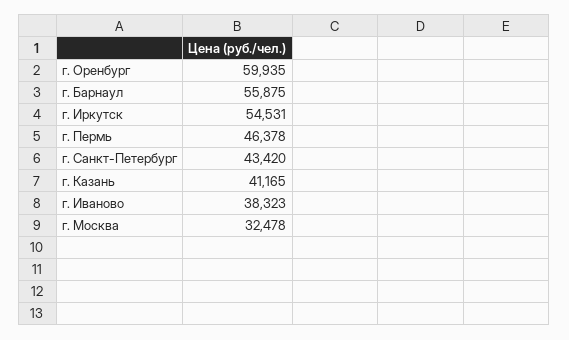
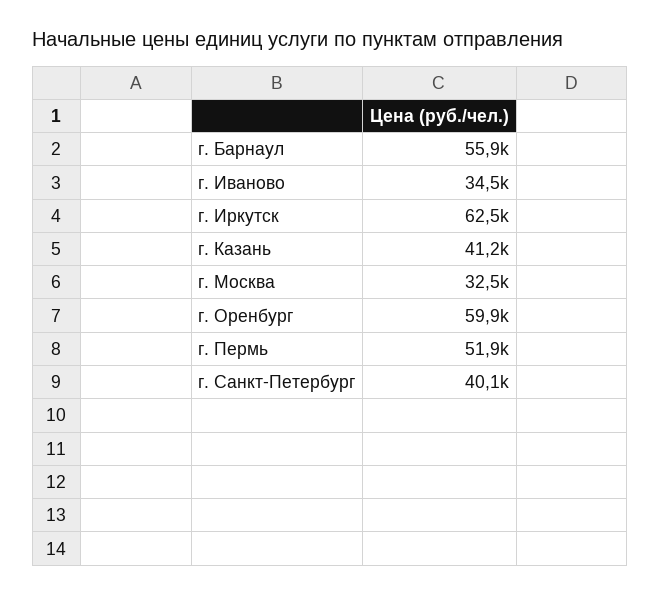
  {
    "г. Оренбург": 59935,
    "г. Барнаул": 55875,
-   "г. Иркутск": 54531,
+   "г. Иркутск": 62500,
-   "г. Пермь": 46378,
+   "г. Пермь": 51900,
-   "г. Санкт-Петербург": 43420,
+   "г. Санкт-Петербург": 40100,
    "г. Казань": 41165,
-   "г. Иваново": 38323,
+   "г. Иваново": 34500,
    "г. Москва": 32478
  }

